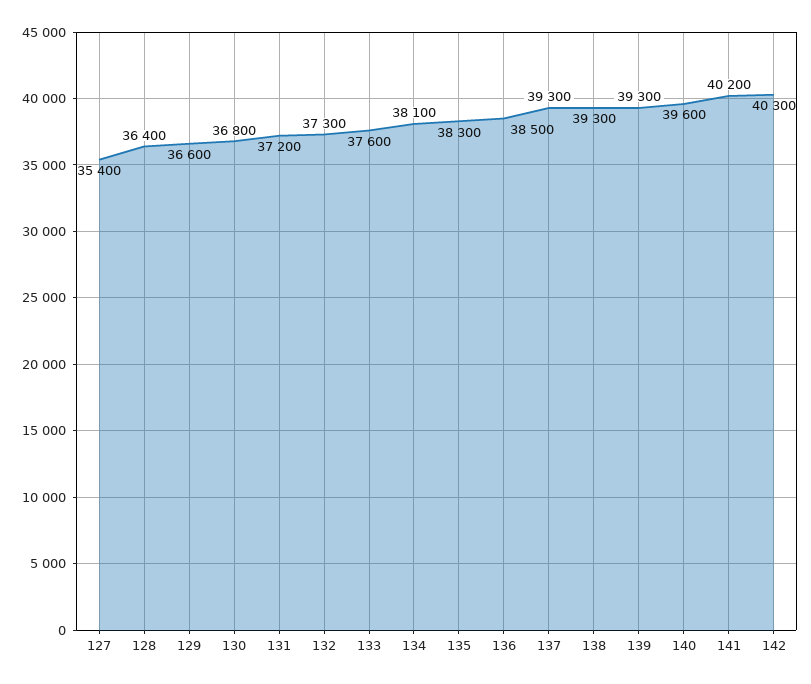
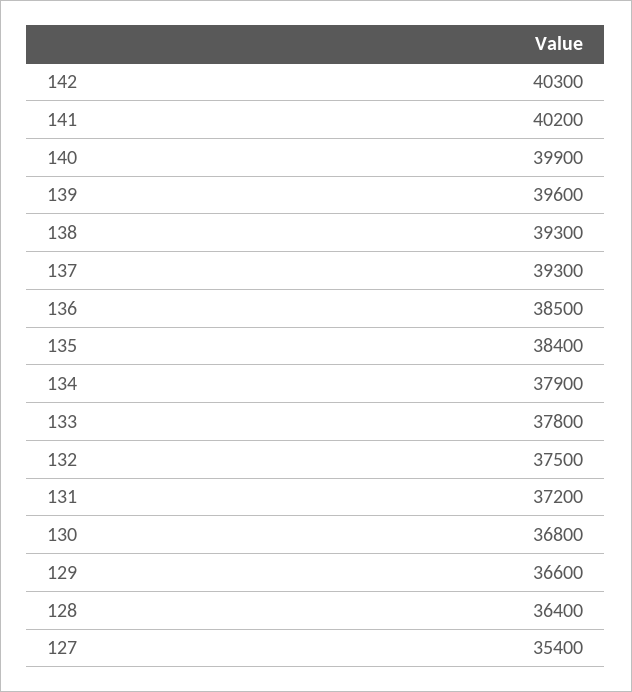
  {
    "127": 35400,
    "128": 36400,
    "129": 36600,
    "130": 36800,
    "131": 37200,
-   "132": 37300,
+   "132": 37500,
-   "133": 37600,
+   "133": 37800,
-   "134": 38100,
+   "134": 37900,
-   "135": 38300,
+   "135": 38400,
    "136": 38500,
    "137": 39300,
    "138": 39300,
-   "139": 39300,
+   "139": 39600,
-   "140": 39600,
+   "140": 39900,
    "141": 40200,
    "142": 40300
  }

